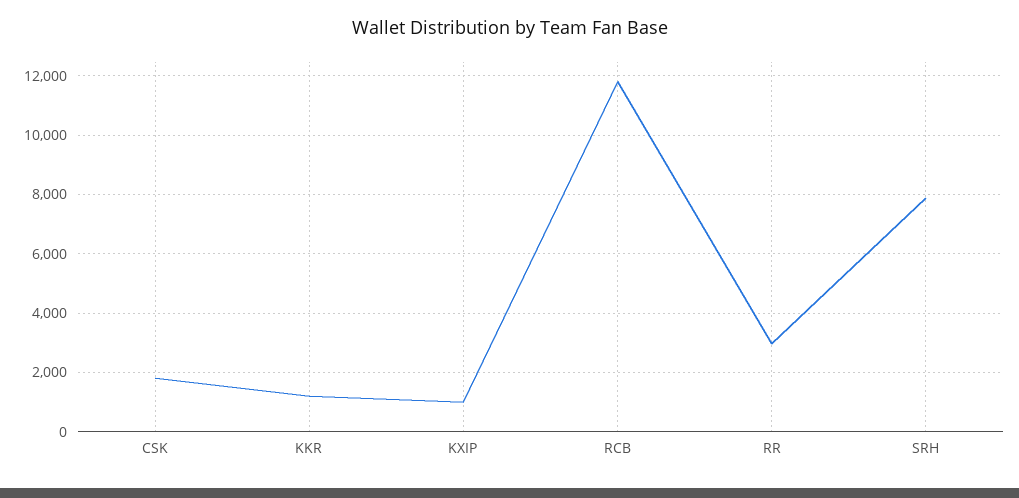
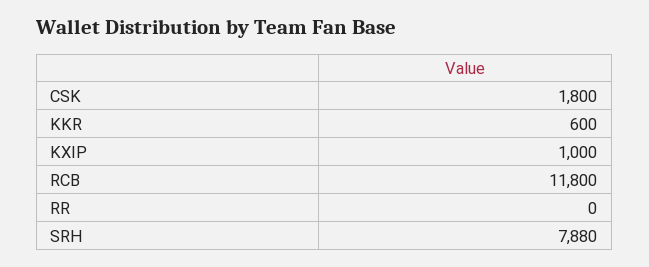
  {
    "CSK": 1800,
-   "KKR": 1250,
+   "KKR": 600,
    "KXIP": 1000,
    "RCB": 11800,
-   "RR": 3000,
+   "RR": 0,
    "SRH": 7880
  }

